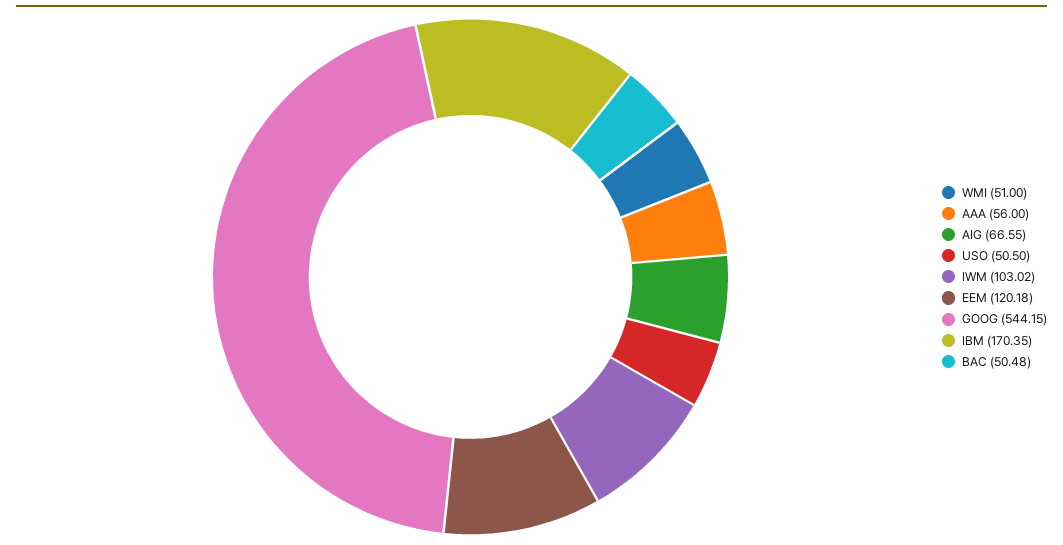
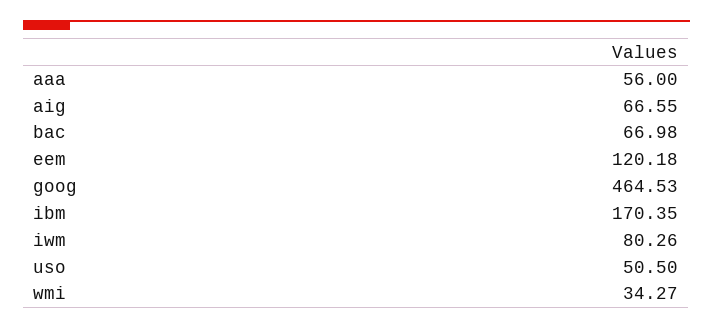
  {
-   "WMI": 51,
+   "WMI": 34.27,
    "AAA": 56,
    "AIG": 66.55,
    "USO": 50.5,
-   "IWM": 103.02,
+   "IWM": 80.26,
    "EEM": 120.18,
-   "GOOG": 544.15,
+   "GOOG": 464.53,
    "IBM": 170.35,
-   "BAC": 50.48
+   "BAC": 66.98
  }

